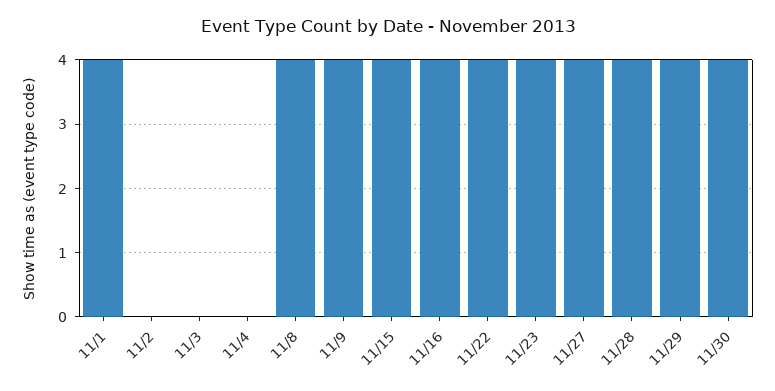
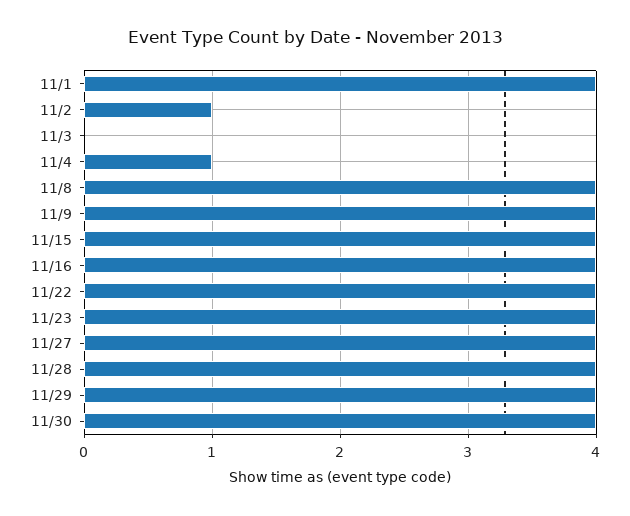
  {
    "11/1": 4,
-   "11/2": 0,
+   "11/2": 1,
    "11/3": 0,
-   "11/4": 0,
+   "11/4": 1,
    "11/8": 4,
    "11/9": 4,
    "11/15": 4,
    "11/16": 4,
    "11/22": 4,
    "11/23": 4,
    "11/27": 4,
    "11/28": 4,
    "11/29": 4,
    "11/30": 4
  }

